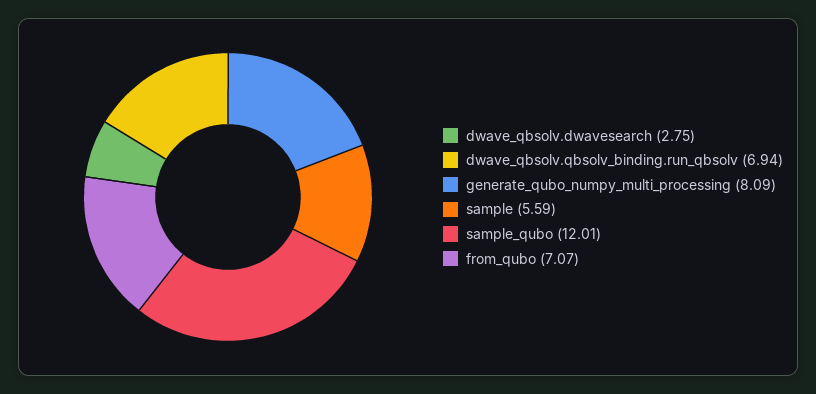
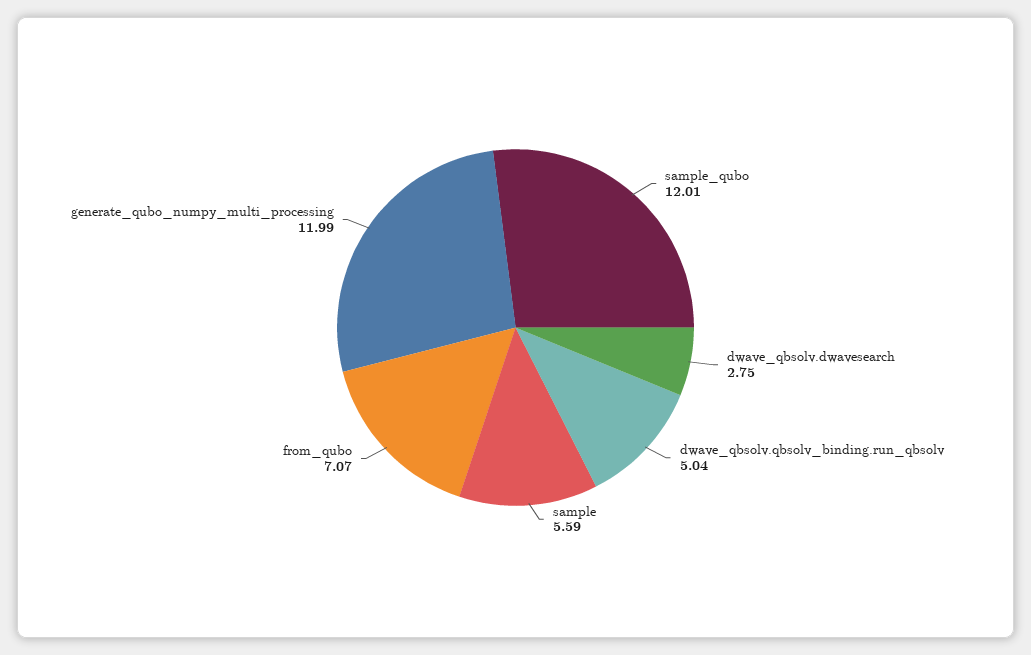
  {
    "dwave_qbsolv.dwavesearch": 2.75,
-   "dwave_qbsolv.qbsolv_binding.run_qbsolv": 6.94,
+   "dwave_qbsolv.qbsolv_binding.run_qbsolv": 5.04,
-   "generate_qubo_numpy_multi_processing": 8.09,
+   "generate_qubo_numpy_multi_processing": 11.99,
    "sample": 5.59,
    "sample_qubo": 12.01,
    "from_qubo": 7.07
  }

